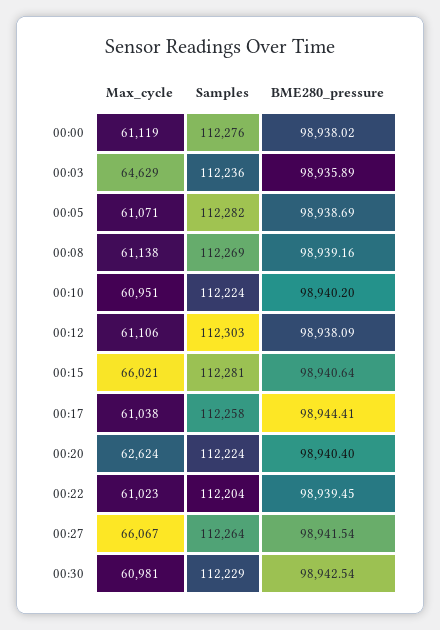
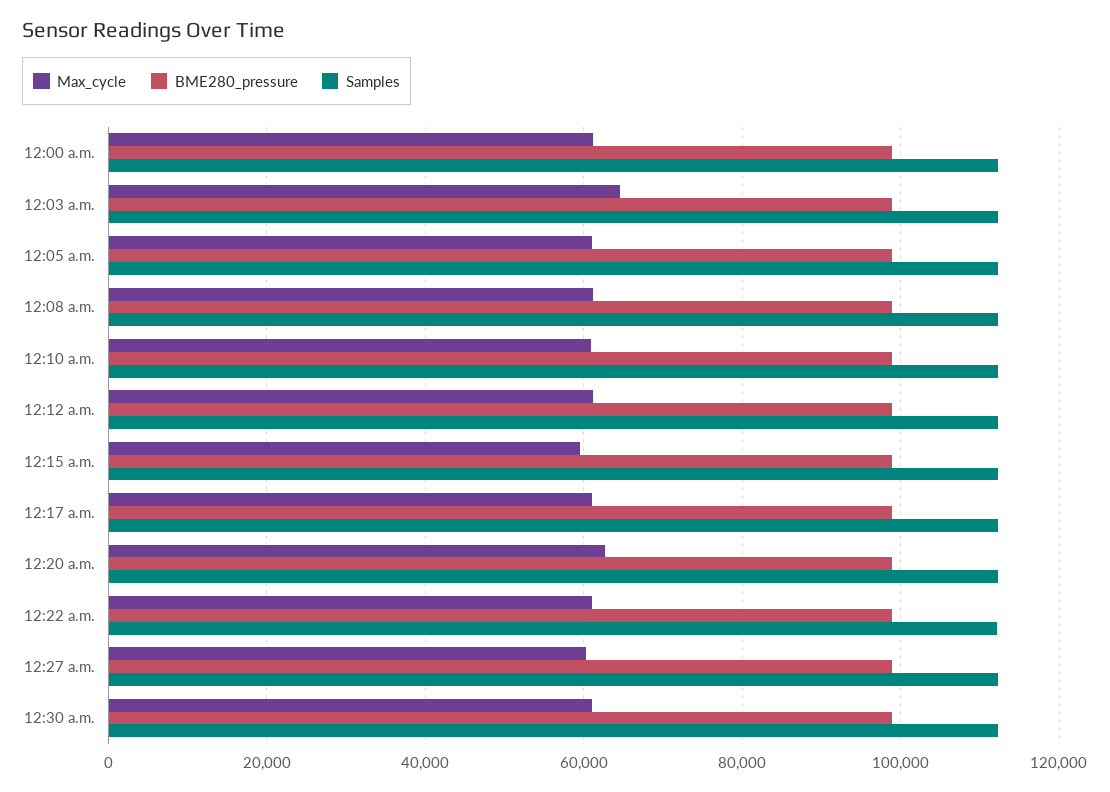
  {
    "Max_cycle": {
      "00:00": 61119,
      "00:03": 64629,
      "00:05": 61071,
      "00:08": 61138,
      "00:10": 60951,
      "00:12": 61106,
-     "00:15": 66021,
+     "00:15": 60000,
      "00:17": 61038,
      "00:20": 62624,
      "00:22": 61023,
-     "00:27": 66067,
+     "00:27": 60000,
      "00:30": 60981
    },
    "Samples": {
      "00:00": 112276,
      "00:03": 112236,
      "00:05": 112282,
      "00:08": 112269,
      "00:10": 112224,
      "00:12": 112303,
      "00:15": 112281,
      "00:17": 112258,
      "00:20": 112224,
      "00:22": 112204,
      "00:27": 112264,
      "00:30": 112229
    },
    "BME280_pressure": {
      "00:00": 98938.02,
      "00:03": 98935.89,
      "00:05": 98938.69,
      "00:08": 98939.16,
      "00:10": 98940.2,
      "00:12": 98938.09,
      "00:15": 98940.64,
      "00:17": 98944.41,
      "00:20": 98940.4,
      "00:22": 98939.45,
      "00:27": 98941.54,
      "00:30": 98942.54
    }
  }

